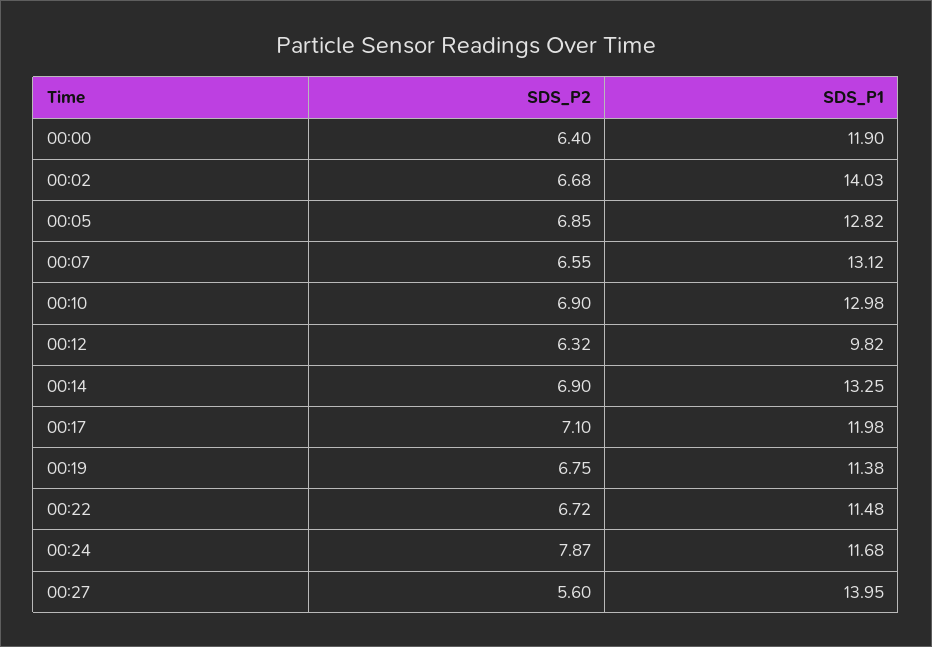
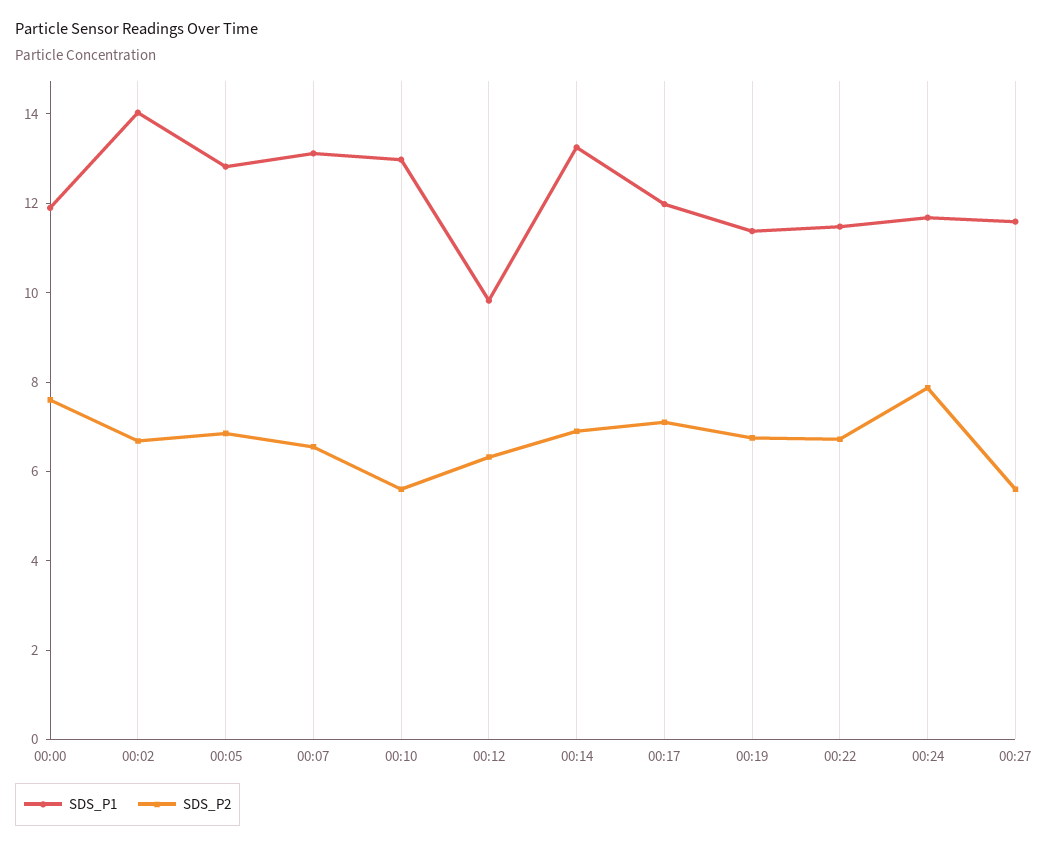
  {
    "SDS_P2": {
-     "00:00": 6.4,
+     "00:00": 7.5,
      "00:02": 6.68,
      "00:05": 6.85,
      "00:07": 6.55,
-     "00:10": 6.9,
+     "00:10": 5.5,
      "00:12": 6.32,
      "00:14": 6.9,
      "00:17": 7.1,
      "00:19": 6.75,
      "00:22": 6.72,
      "00:24": 7.87,
      "00:27": 5.6
    },
    "SDS_P1": {
      "00:00": 11.9,
      "00:02": 14.03,
      "00:05": 12.82,
      "00:07": 13.12,
      "00:10": 12.98,
      "00:12": 9.82,
      "00:14": 13.25,
      "00:17": 11.98,
      "00:19": 11.38,
      "00:22": 11.48,
      "00:24": 11.68,
-     "00:27": 13.95
+     "00:27": 11.5
    }
  }

